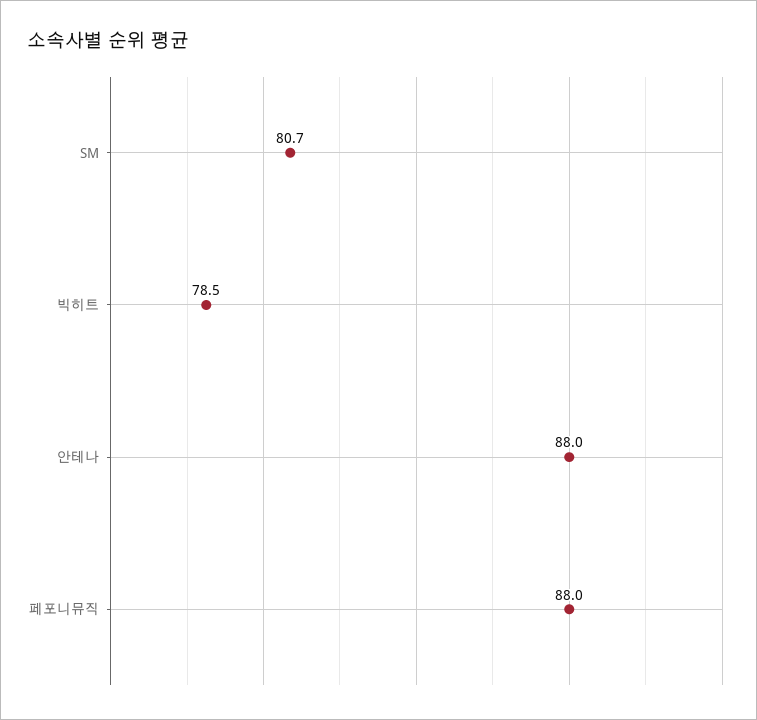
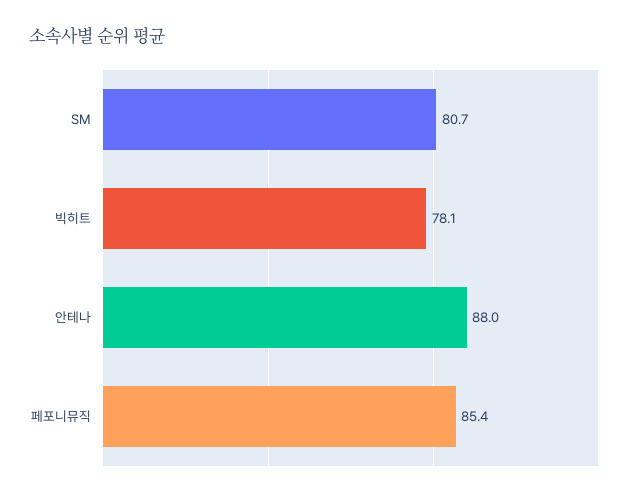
  {
    "SM": 80.7,
-   "빅히트": 78.5,
+   "빅히트": 78.1,
    "안테나": 88,
-   "페포니뮤직": 88
+   "페포니뮤직": 85.4
  }

